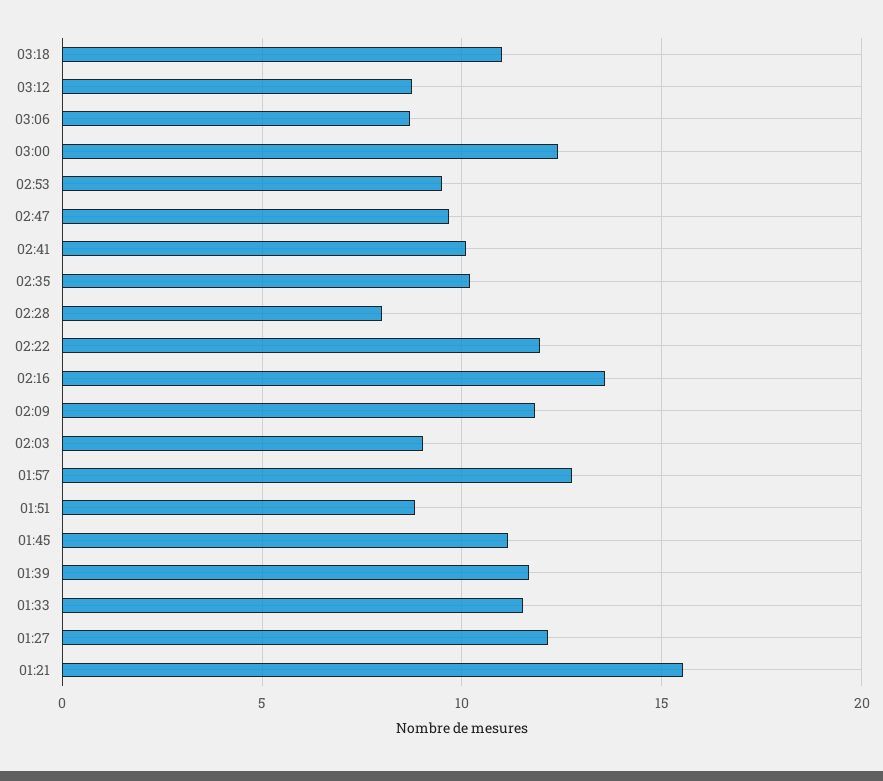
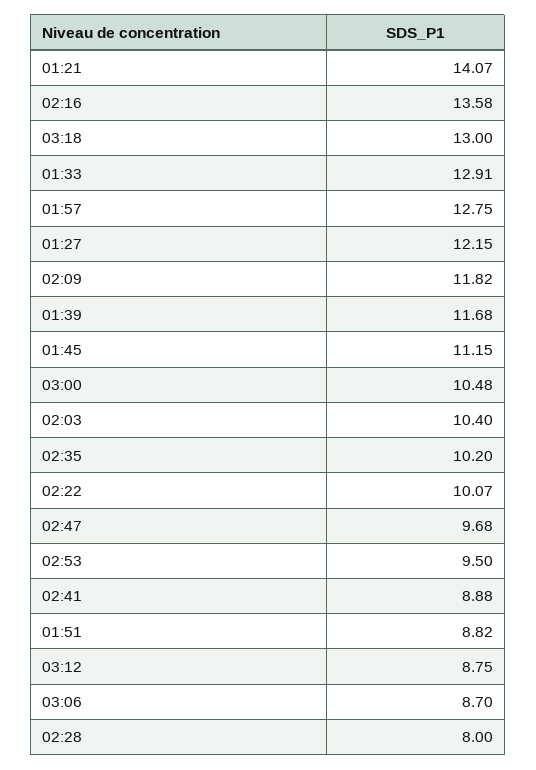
  {
-   "03:18": 11,
+   "03:18": 13,
    "03:12": 8.75,
    "03:06": 8.7,
-   "03:00": 12.5,
+   "03:00": 10.48,
    "02:53": 9.5,
    "02:47": 9.68,
-   "02:41": 10,
+   "02:41": 8.88,
    "02:35": 10.2,
    "02:28": 8,
-   "02:22": 12,
+   "02:22": 10.07,
    "02:16": 13.58,
    "02:09": 11.82,
-   "02:03": 9,
+   "02:03": 10.4,
    "01:57": 12.75,
    "01:51": 8.82,
    "01:45": 11.15,
    "01:39": 11.68,
-   "01:33": 11.5,
+   "01:33": 12.91,
    "01:27": 12.15,
-   "01:21": 15.5
+   "01:21": 14.07
  }

